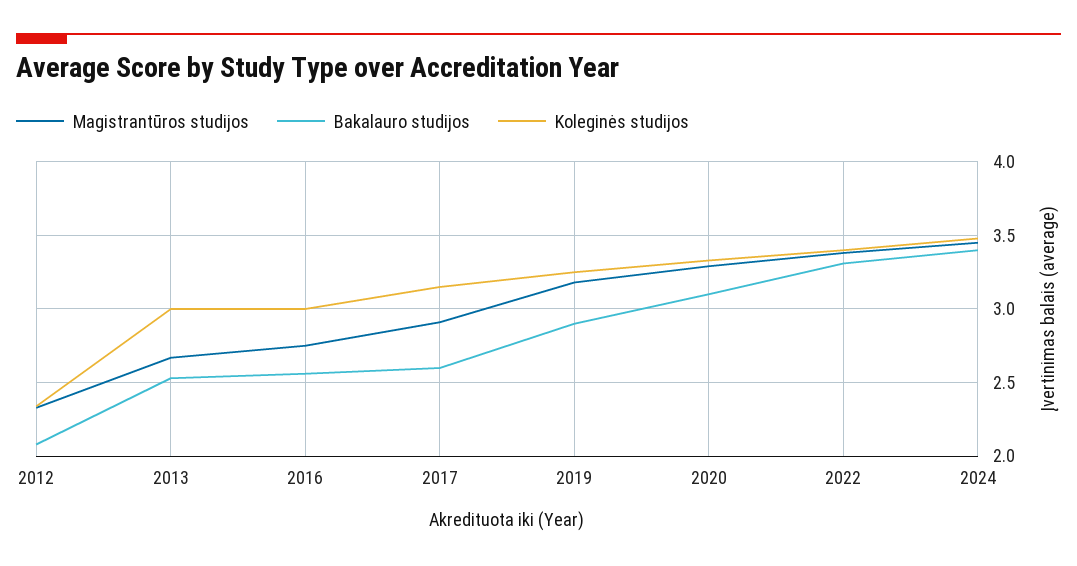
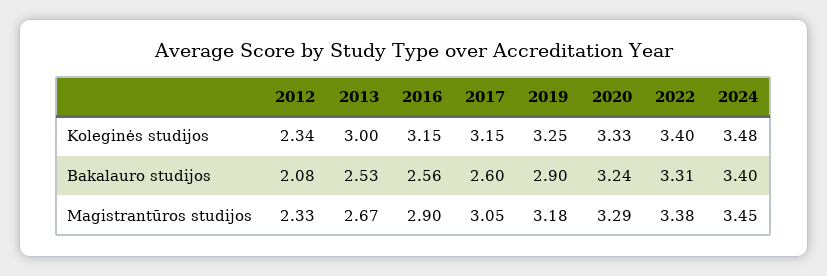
  {
    "Magistrantūros studijos": {
      "2012": 2.33,
      "2013": 2.67,
-     "2016": 2.75,
+     "2016": 2.9,
-     "2017": 2.9,
+     "2017": 3.05,
      "2019": 3.18,
      "2020": 3.29,
      "2022": 3.38,
      "2024": 3.45
    },
    "Bakalauro studijos": {
      "2012": 2.08,
      "2013": 2.53,
      "2016": 2.56,
      "2017": 2.6,
      "2019": 2.9,
-     "2020": 3.1,
+     "2020": 3.24,
      "2022": 3.31,
      "2024": 3.4
    },
    "Koleginės studijos": {
      "2012": 2.34,
      "2013": 3,
-     "2016": 3,
+     "2016": 3.15,
      "2017": 3.15,
      "2019": 3.25,
      "2020": 3.33,
      "2022": 3.4,
      "2024": 3.48
    }
  }

